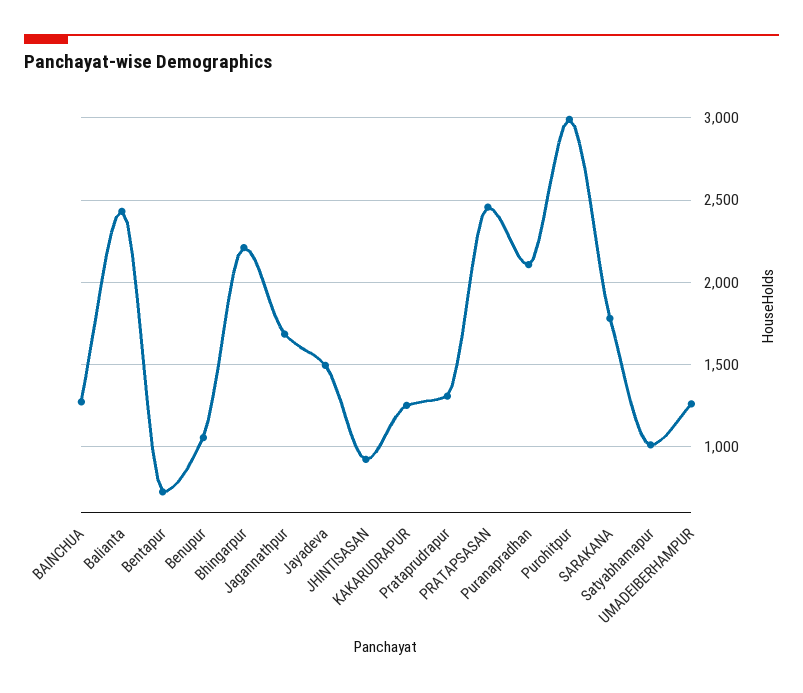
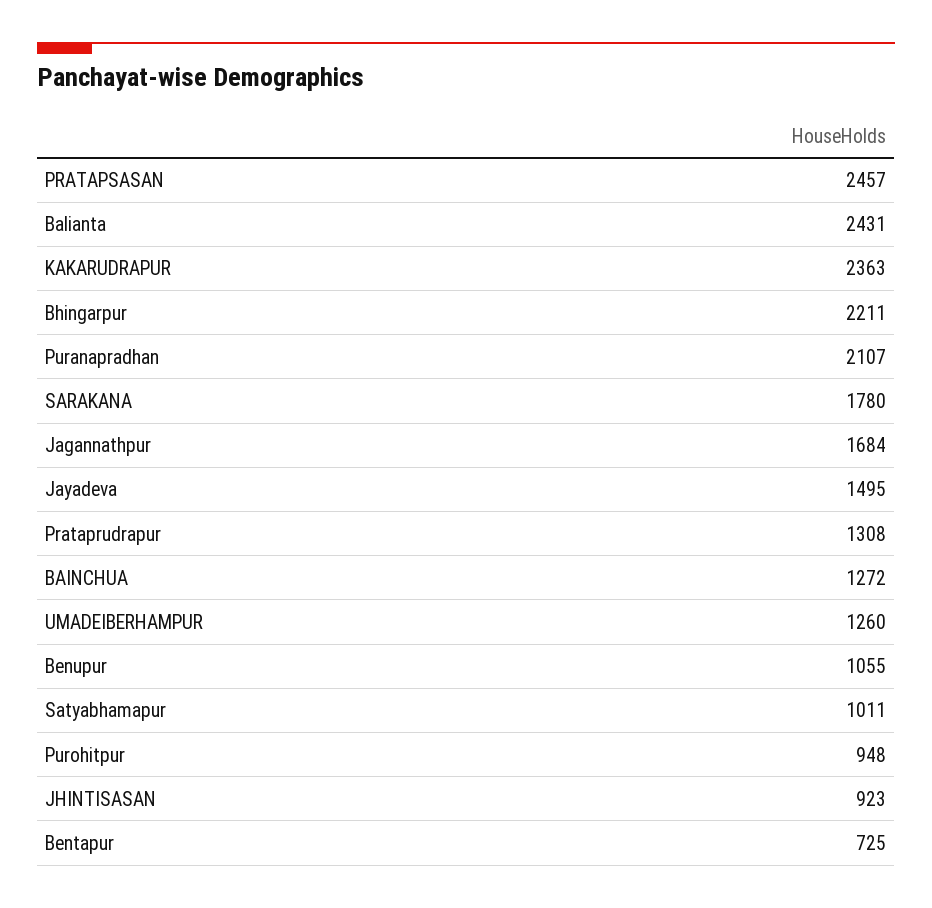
  {
    "BAINCHUA": 1272,
    "Balianta": 2431,
    "Bentapur": 725,
    "Benupur": 1055,
    "Bhingarpur": 2211,
    "Jagannathpur": 1684,
    "Jayadeva": 1495,
    "JHINTISASAN": 923,
-   "KAKARUDRAPUR": 1250,
+   "KAKARUDRAPUR": 2363,
    "Prataprudrapur": 1308,
    "PRATAPSASAN": 2457,
    "Puranapradhan": 2107,
-   "Purohitpur": 3000,
+   "Purohitpur": 948,
    "SARAKANA": 1780,
    "Satyabhamapur": 1011,
    "UMADEIBERHAMPUR": 1260
  }

